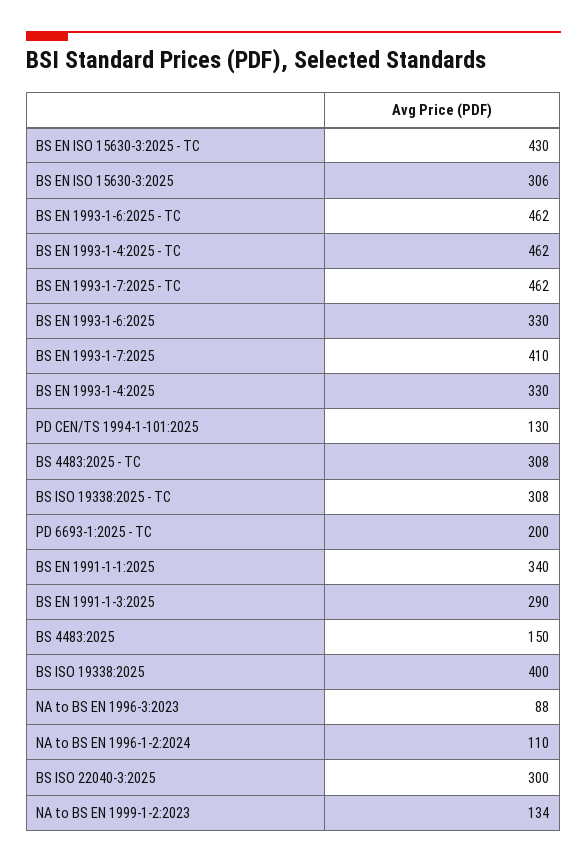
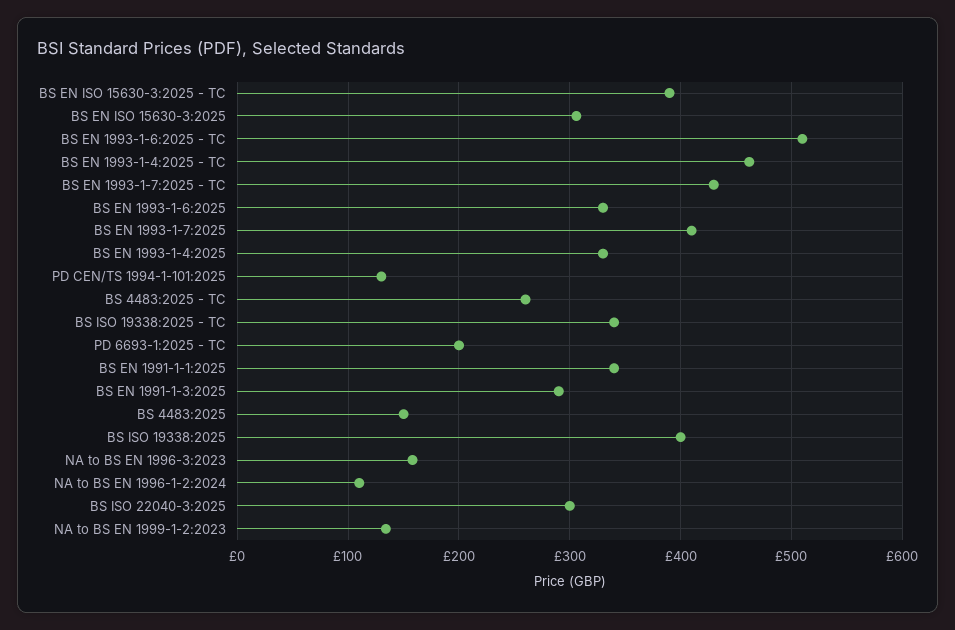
  {
-   "BS EN ISO 15630-3:2025 - TC": 430,
+   "BS EN ISO 15630-3:2025 - TC": 390,
    "BS EN ISO 15630-3:2025": 306,
-   "BS EN 1993-1-6:2025 - TC": 462,
+   "BS EN 1993-1-6:2025 - TC": 510,
    "BS EN 1993-1-4:2025 - TC": 462,
-   "BS EN 1993-1-7:2025 - TC": 462,
+   "BS EN 1993-1-7:2025 - TC": 430,
    "BS EN 1993-1-6:2025": 330,
    "BS EN 1993-1-7:2025": 410,
    "BS EN 1993-1-4:2025": 330,
    "PD CEN/TS 1994-1-101:2025": 130,
-   "BS 4483:2025 - TC": 308,
+   "BS 4483:2025 - TC": 260,
-   "BS ISO 19338:2025 - TC": 308,
+   "BS ISO 19338:2025 - TC": 340,
    "PD 6693-1:2025 - TC": 200,
    "BS EN 1991-1-1:2025": 340,
    "BS EN 1991-1-3:2025": 290,
    "BS 4483:2025": 150,
    "BS ISO 19338:2025": 400,
-   "NA to BS EN 1996-3:2023": 88,
+   "NA to BS EN 1996-3:2023": 160,
    "NA to BS EN 1996-1-2:2024": 110,
    "BS ISO 22040-3:2025": 300,
    "NA to BS EN 1999-1-2:2023": 134
  }

